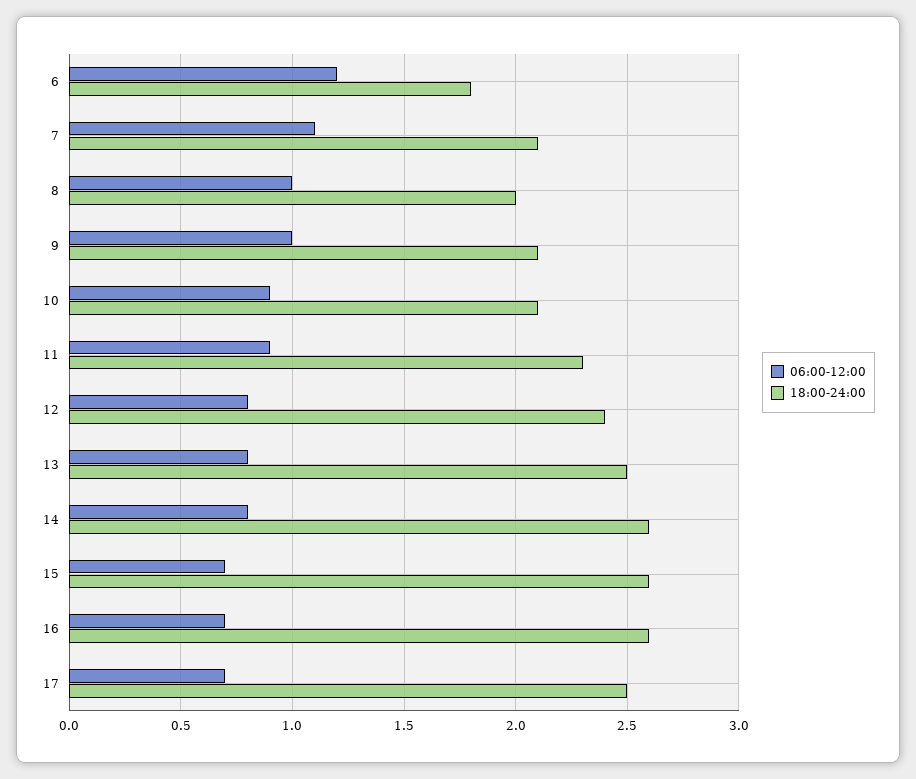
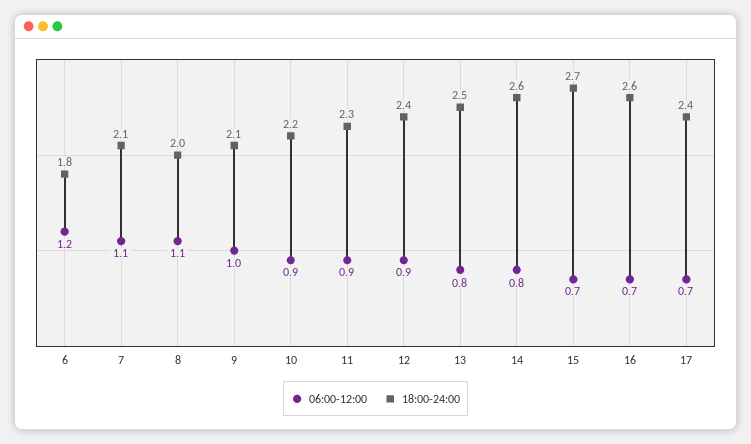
  {
    "06:00-12:00": {
      "6": 1.2,
      "7": 1.1,
-     "8": 1,
+     "8": 1.1,
      "9": 1,
      "10": 0.9,
      "11": 0.9,
-     "12": 0.8,
+     "12": 0.9,
      "13": 0.8,
      "14": 0.8,
      "15": 0.7,
      "16": 0.7,
      "17": 0.7
    },
    "18:00-24:00": {
      "6": 1.8,
      "7": 2.1,
      "8": 2,
      "9": 2.1,
-     "10": 2.1,
+     "10": 2.2,
      "11": 2.3,
      "12": 2.4,
      "13": 2.5,
      "14": 2.6,
-     "15": 2.6,
+     "15": 2.7,
      "16": 2.6,
-     "17": 2.5
+     "17": 2.4
    }
  }

